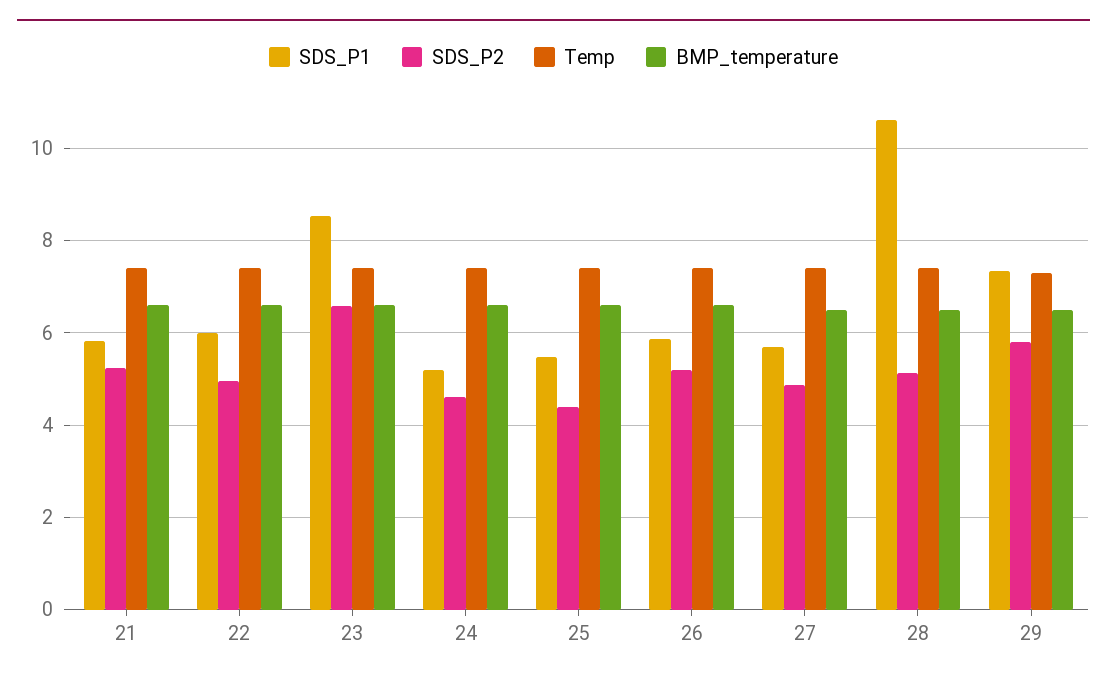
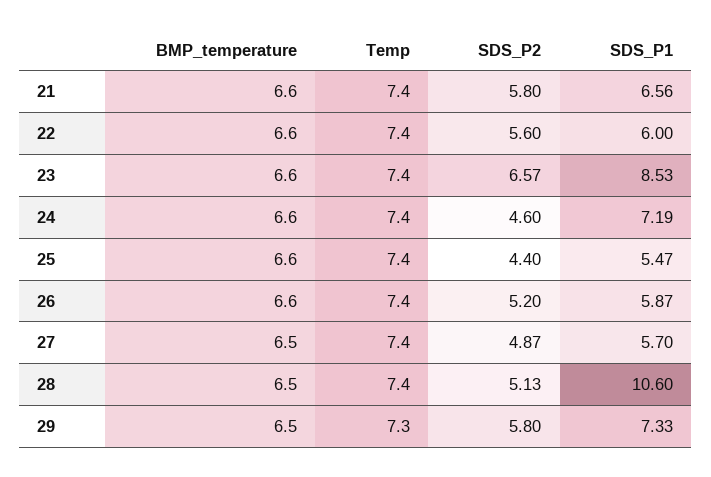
  {
    "SDS_P1": {
-     "21": 5.8,
+     "21": 6.56,
      "22": 6,
      "23": 8.53,
-     "24": 5.2,
+     "24": 7.19,
      "25": 5.47,
      "26": 5.87,
      "27": 5.7,
      "28": 10.6,
      "29": 7.33
    },
    "SDS_P2": {
-     "21": 5.2,
+     "21": 5.8,
-     "22": 5,
+     "22": 5.6,
      "23": 6.57,
      "24": 4.6,
      "25": 4.4,
      "26": 5.2,
      "27": 4.87,
      "28": 5.13,
      "29": 5.8
    },
    "Temp": {
      "21": 7.4,
      "22": 7.4,
      "23": 7.4,
      "24": 7.4,
      "25": 7.4,
      "26": 7.4,
      "27": 7.4,
      "28": 7.4,
      "29": 7.3
    },
    "BMP_temperature": {
      "21": 6.6,
      "22": 6.6,
      "23": 6.6,
      "24": 6.6,
      "25": 6.6,
      "26": 6.6,
      "27": 6.5,
      "28": 6.5,
      "29": 6.5
    }
  }

